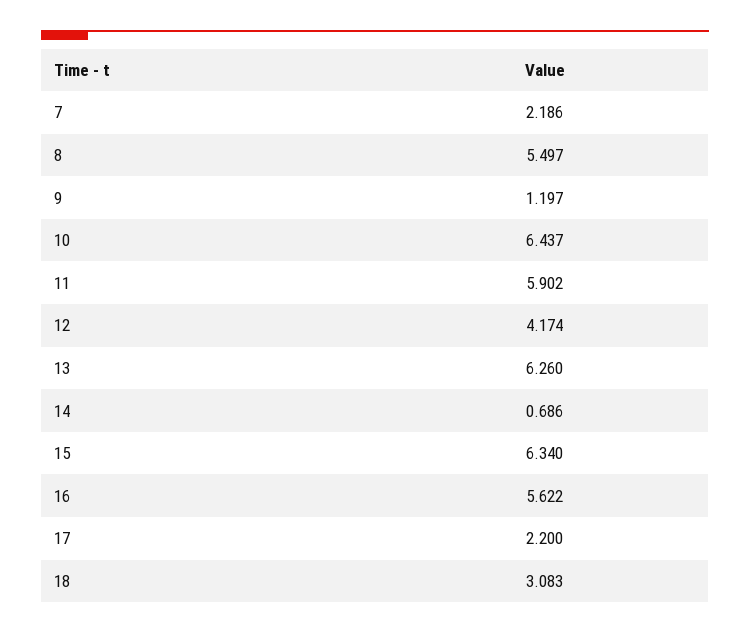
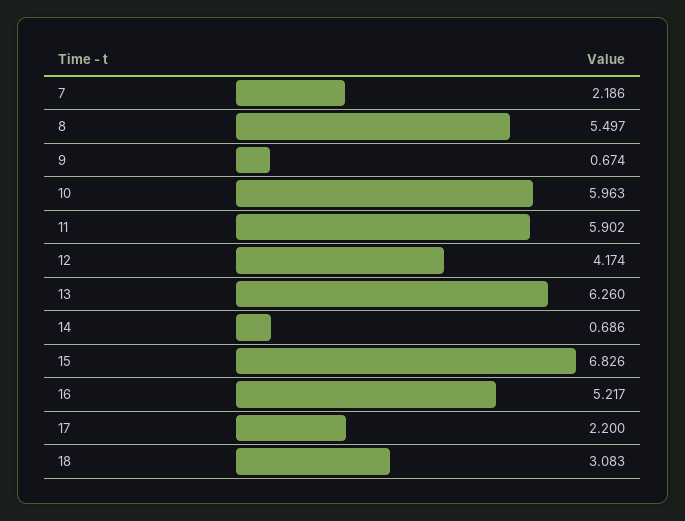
  {
    "7": 2.186,
    "8": 5.497,
-   "9": 1.197,
+   "9": 0.674,
-   "10": 6.437,
+   "10": 5.963,
    "11": 5.902,
    "12": 4.174,
    "13": 6.26,
    "14": 0.686,
-   "15": 6.34,
+   "15": 6.826,
-   "16": 5.622,
+   "16": 5.217,
    "17": 2.2,
    "18": 3.083
  }

